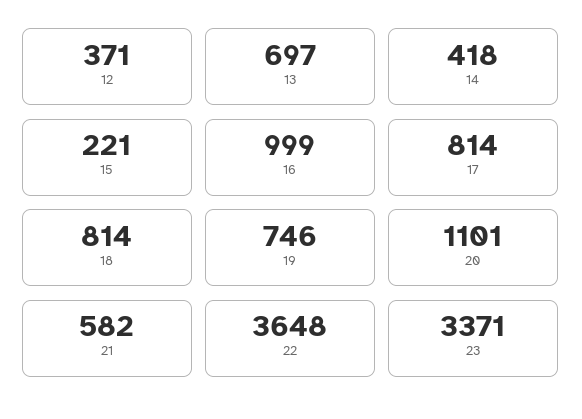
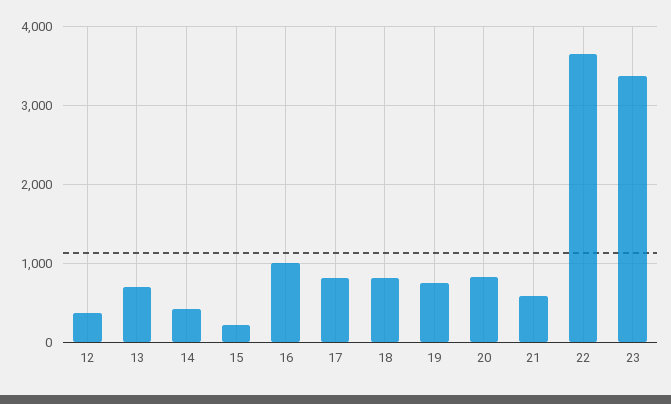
  {
    "12": 371,
    "13": 697,
    "14": 418,
    "15": 221,
    "16": 999,
    "17": 814,
    "18": 814,
    "19": 746,
-   "20": 1101,
+   "20": 800,
    "21": 582,
    "22": 3648,
    "23": 3371
  }

